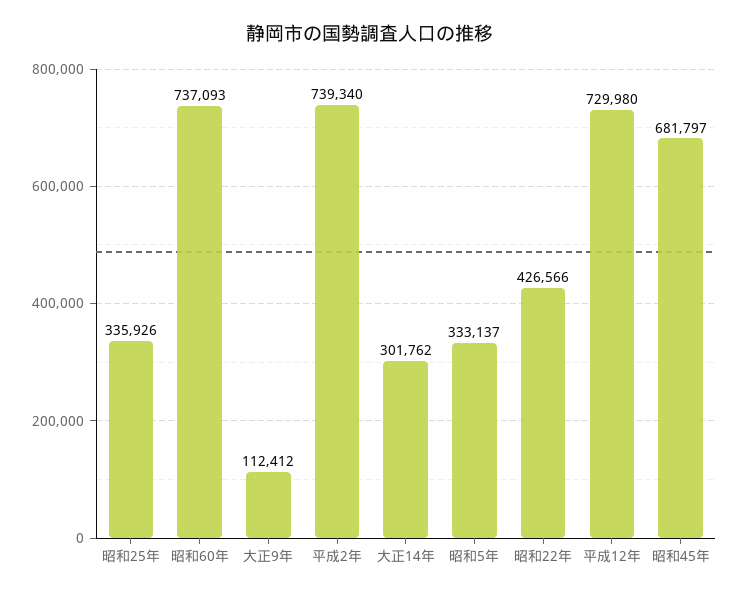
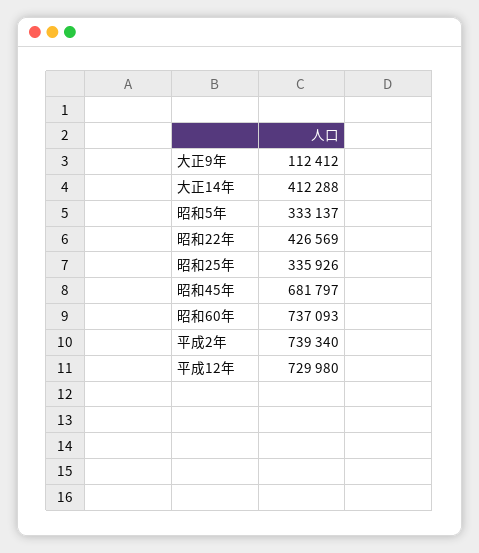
  {
    "昭和25年": 335926,
    "昭和60年": 737093,
    "大正9年": 112412,
    "平成2年": 739340,
-   "大正14年": 301762,
+   "大正14年": 412288,
    "昭和5年": 333137,
-   "昭和22年": 426566,
+   "昭和22年": 426569,
    "平成12年": 729980,
    "昭和45年": 681797
  }

